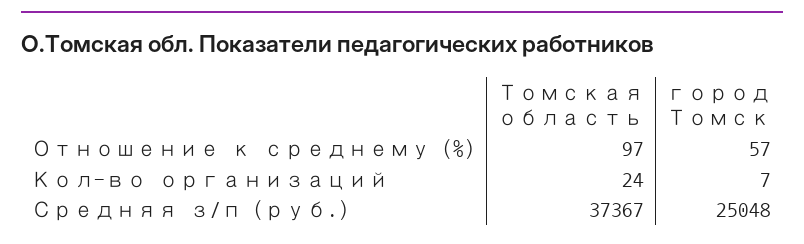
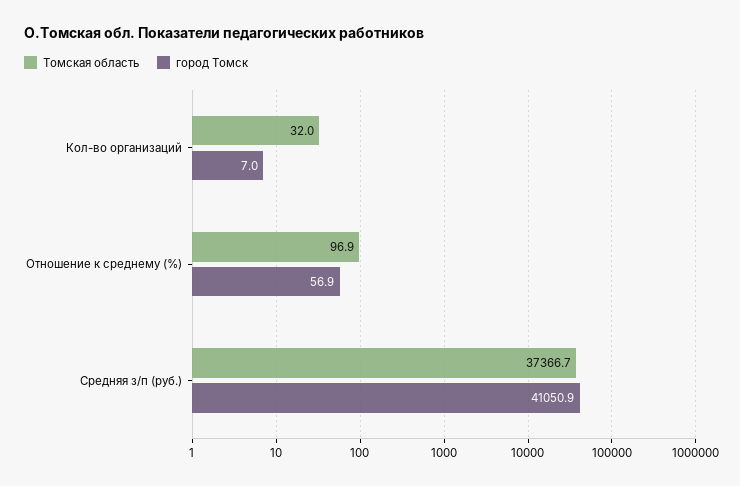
  {
    "Томская область": {
      "Отношение к среднему (%)": 96.9,
-     "Кол-во организаций": 24,
+     "Кол-во организаций": 32,
      "Средняя з/п (руб.)": 37366.7
    },
    "город Томск": {
      "Отношение к среднему (%)": 56.9,
      "Кол-во организаций": 7,
-     "Средняя з/п (руб.)": 25048
+     "Средняя з/п (руб.)": 41050.9
    }
  }

